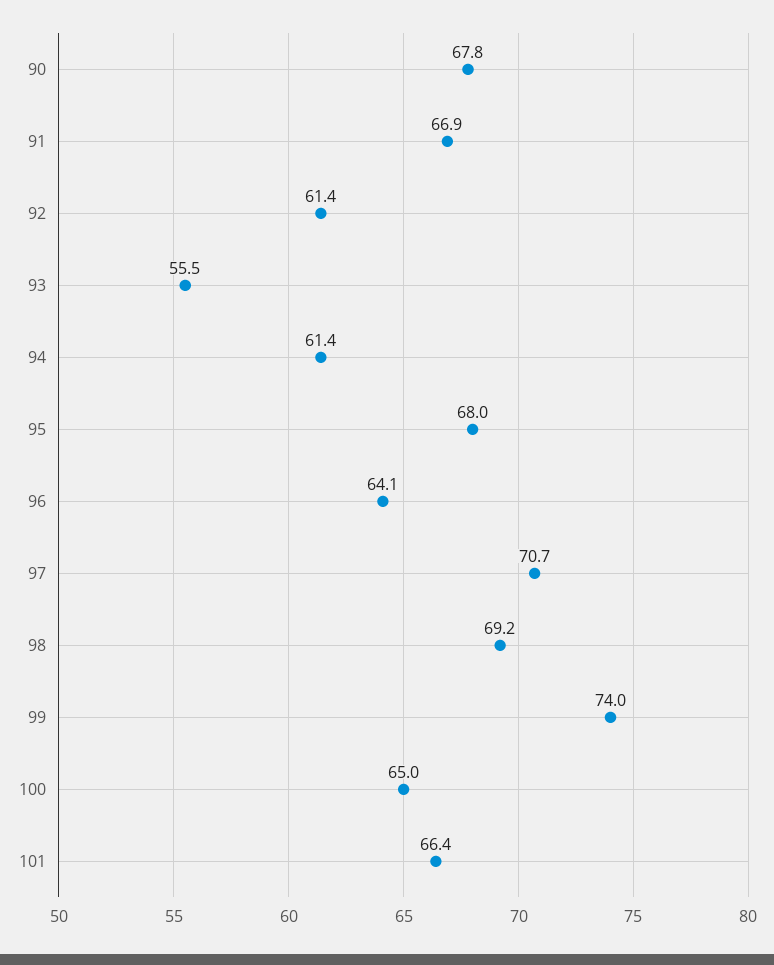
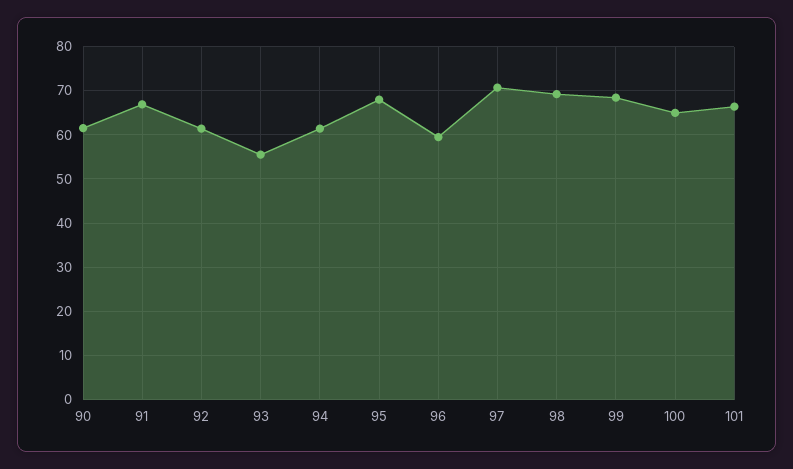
  {
-   "90": 67.8,
+   "90": 62,
    "91": 66.9,
    "92": 61.4,
    "93": 55.5,
    "94": 61.4,
    "95": 68,
-   "96": 64.1,
+   "96": 60,
    "97": 70.7,
    "98": 69.2,
-   "99": 74,
+   "99": 68,
    "100": 65,
    "101": 66.4
  }

